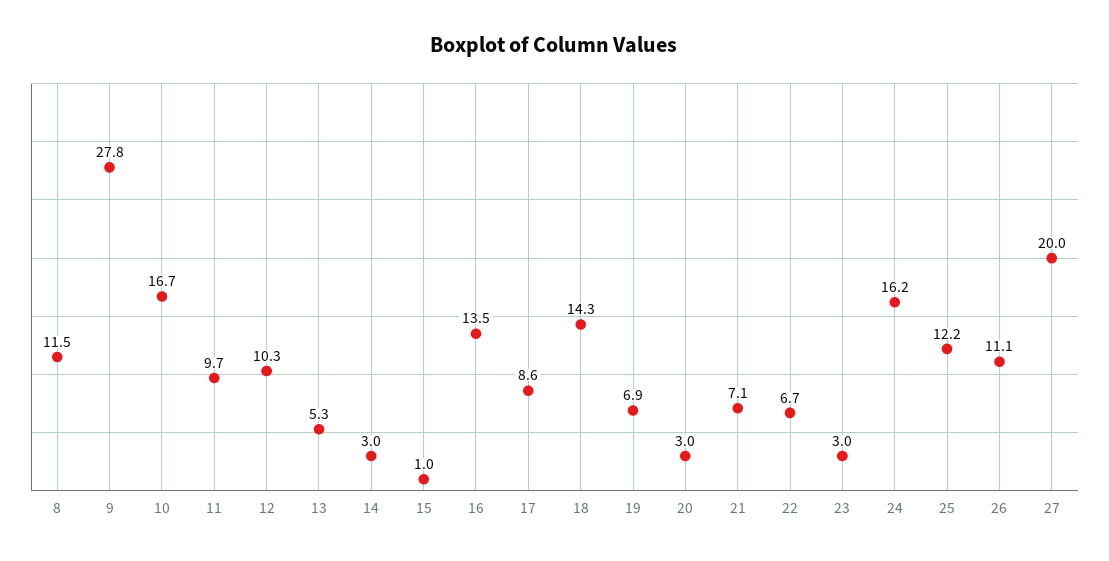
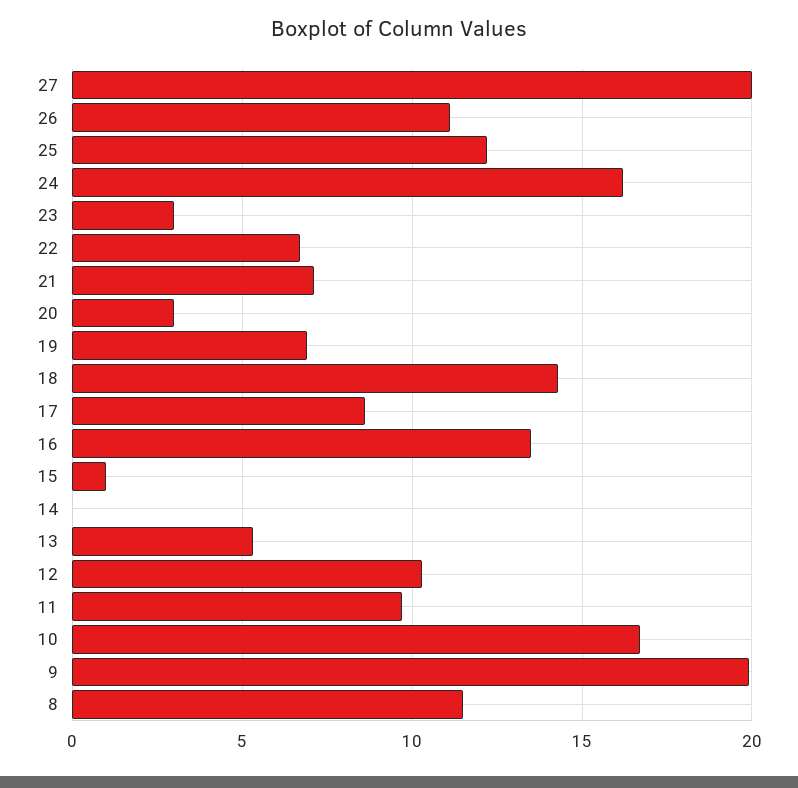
  {
    "8": 11.5,
-   "9": 27.8,
+   "9": 20,
    "10": 16.7,
    "11": 9.7,
    "12": 10.3,
    "13": 5.3,
-   "14": 3,
+   "14": 0,
    "15": 1,
    "16": 13.5,
    "17": 8.6,
    "18": 14.3,
    "19": 6.9,
    "20": 3,
    "21": 7.1,
    "22": 6.7,
    "23": 3,
    "24": 16.2,
    "25": 12.2,
    "26": 11.1,
    "27": 20
  }

